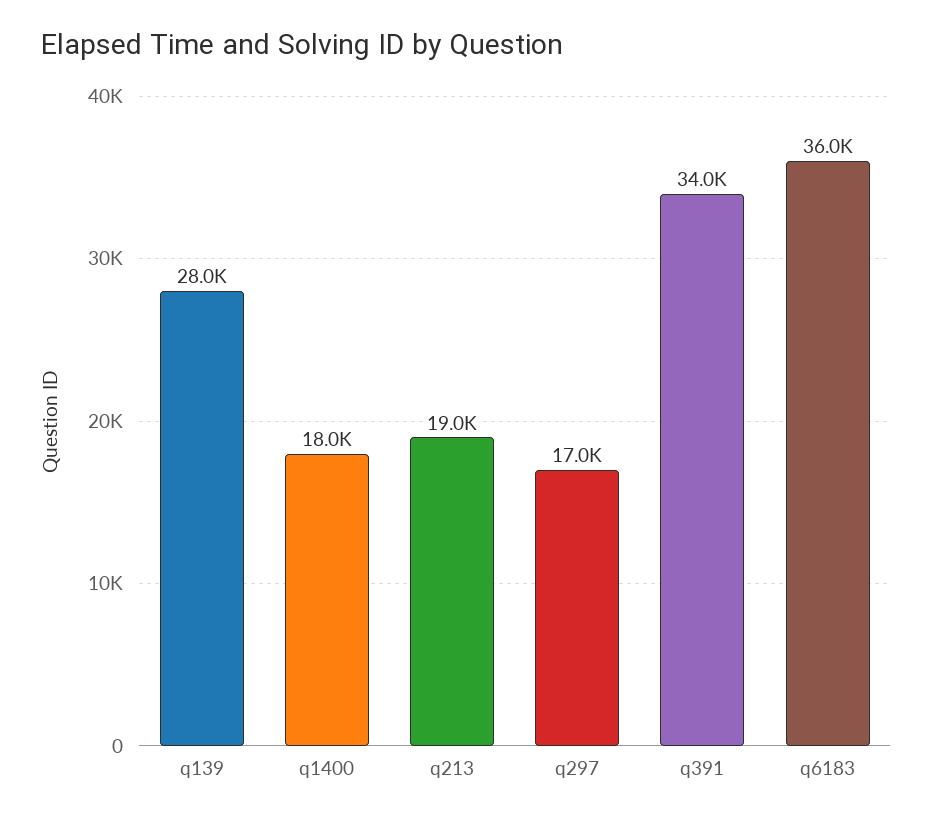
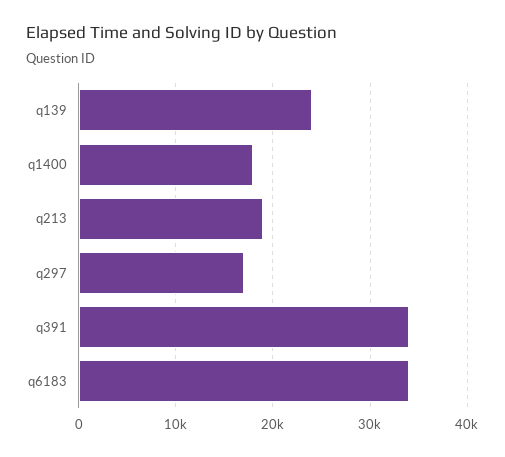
  {
-   "q139": 28000,
+   "q139": 24000,
    "q1400": 18000,
    "q213": 19000,
    "q297": 17000,
    "q391": 34000,
-   "q6183": 36000
+   "q6183": 34000
  }

